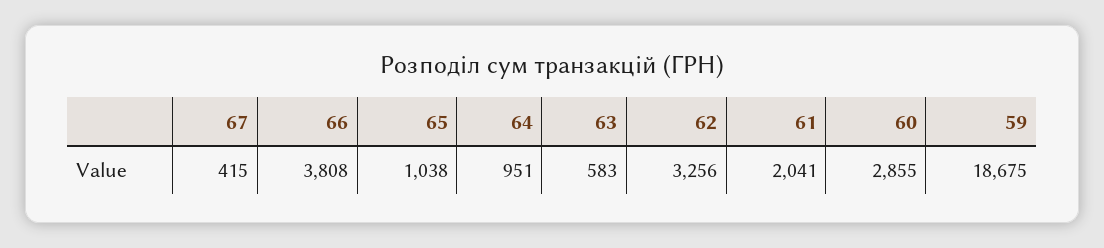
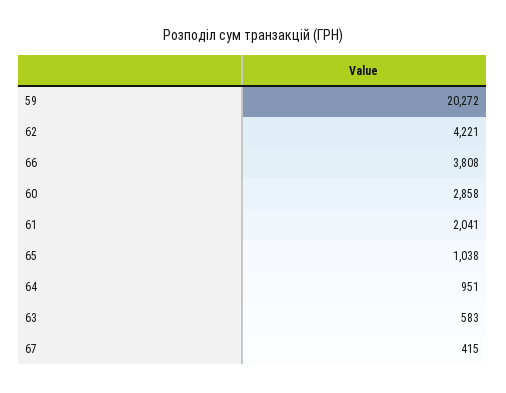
  {
    "67": 415,
    "66": 3808,
    "65": 1038,
    "64": 951,
    "63": 583,
-   "62": 3256,
+   "62": 4221,
    "61": 2041,
-   "60": 2855,
+   "60": 2858,
-   "59": 18675
+   "59": 20272
  }

